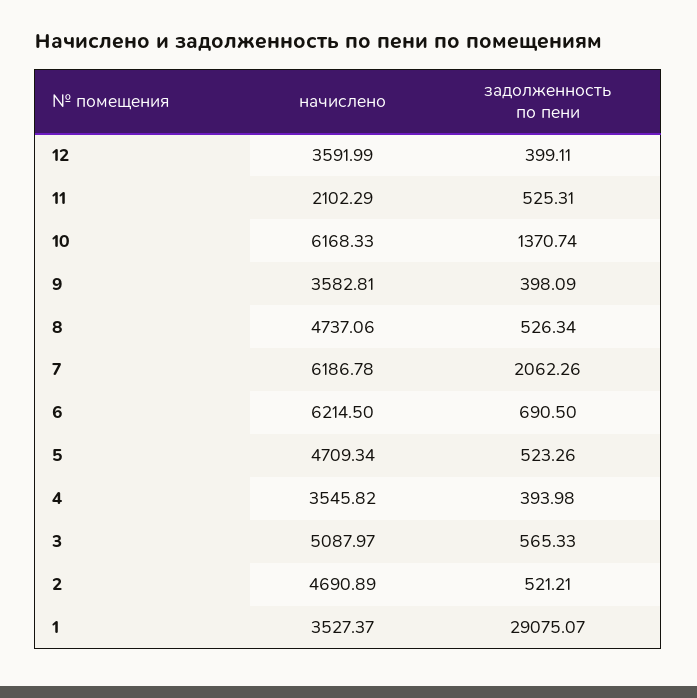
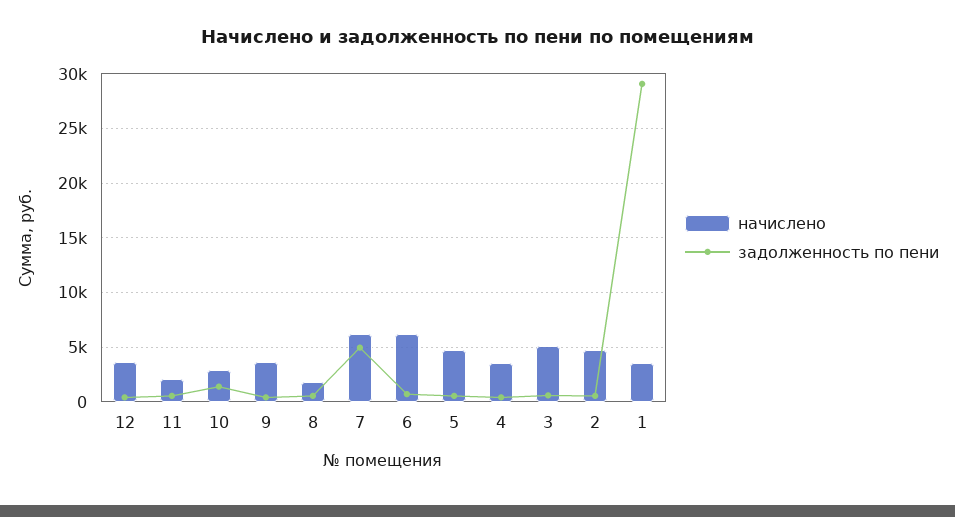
  {
    "начислено": {
      "12": 3591.99,
      "11": 2102.29,
-     "10": 6168.33,
+     "10": 3000,
      "9": 3582.81,
-     "8": 4737.06,
+     "8": 2000,
      "7": 6186.78,
      "6": 6214.5,
      "5": 4709.34,
      "4": 3545.82,
      "3": 5087.97,
      "2": 4690.89,
      "1": 3527.37
    },
    "задолженность по пени": {
      "12": 399.11,
      "11": 525.31,
      "10": 1370.74,
      "9": 398.09,
      "8": 526.34,
-     "7": 2062.26,
+     "7": 5000,
      "6": 690.5,
      "5": 523.26,
      "4": 393.98,
      "3": 565.33,
      "2": 521.21,
      "1": 29075.07
    }
  }

